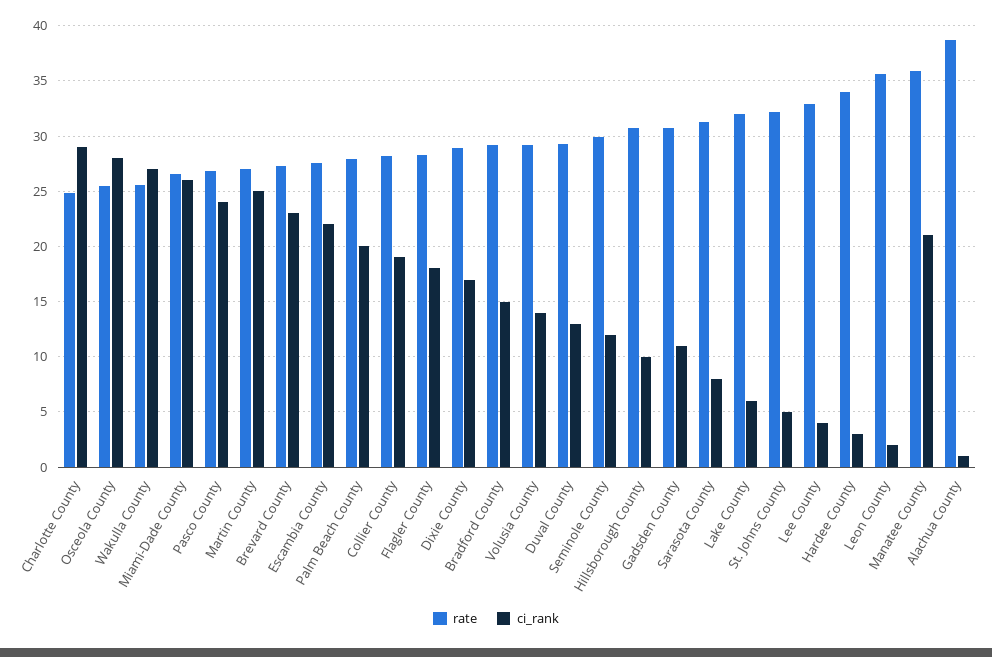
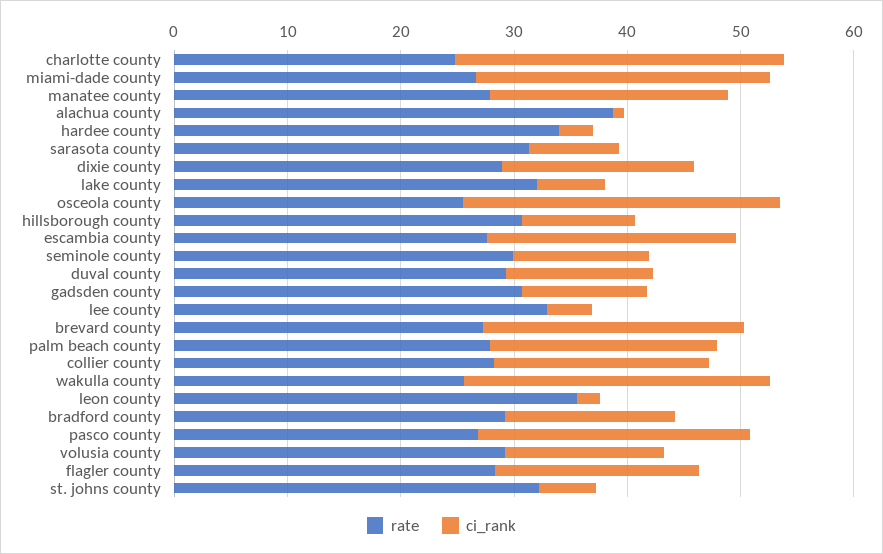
  {
    "rate": {
      "Charlotte County": 25,
      "Osceola County": 26,
      "Wakulla County": 26,
      "Miami-Dade County": 27,
      "Pasco County": 27,
-     "Martin County": 27,
      "Brevard County": 27,
      "Escambia County": 28,
      "Palm Beach County": 28,
      "Collier County": 28,
      "Flagler County": 28,
      "Dixie County": 29,
      "Bradford County": 29,
      "Volusia County": 29,
      "Duval County": 29,
      "Seminole County": 30,
      "Hillsborough County": 31,
      "Gadsden County": 31,
      "Sarasota County": 31,
      "Lake County": 32,
      "St. Johns County": 32,
      "Lee County": 33,
      "Hardee County": 34,
      "Leon County": 36,
-     "Manatee County": 36,
+     "Manatee County": 28,
      "Alachua County": 39
    },
    "ci_rank": {
      "Charlotte County": 29,
      "Osceola County": 28,
      "Wakulla County": 27,
      "Miami-Dade County": 26,
      "Pasco County": 24,
-     "Martin County": 25,
      "Brevard County": 23,
      "Escambia County": 22,
      "Palm Beach County": 20,
      "Collier County": 19,
      "Flagler County": 18,
      "Dixie County": 17,
      "Bradford County": 15,
      "Volusia County": 14,
      "Duval County": 13,
      "Seminole County": 12,
      "Hillsborough County": 10,
      "Gadsden County": 11,
      "Sarasota County": 8,
      "Lake County": 6,
      "St. Johns County": 5,
      "Lee County": 4,
      "Hardee County": 3,
      "Leon County": 2,
      "Manatee County": 21,
      "Alachua County": 1
    }
  }

